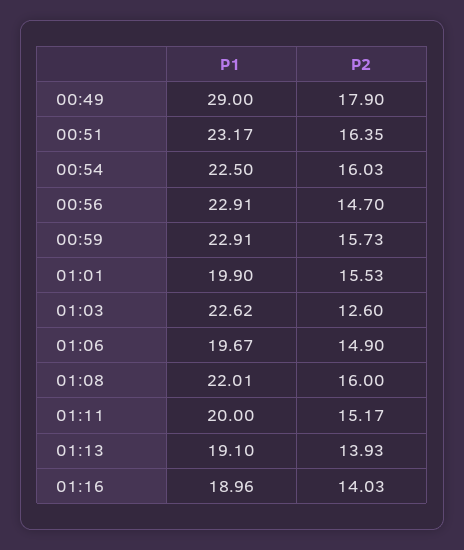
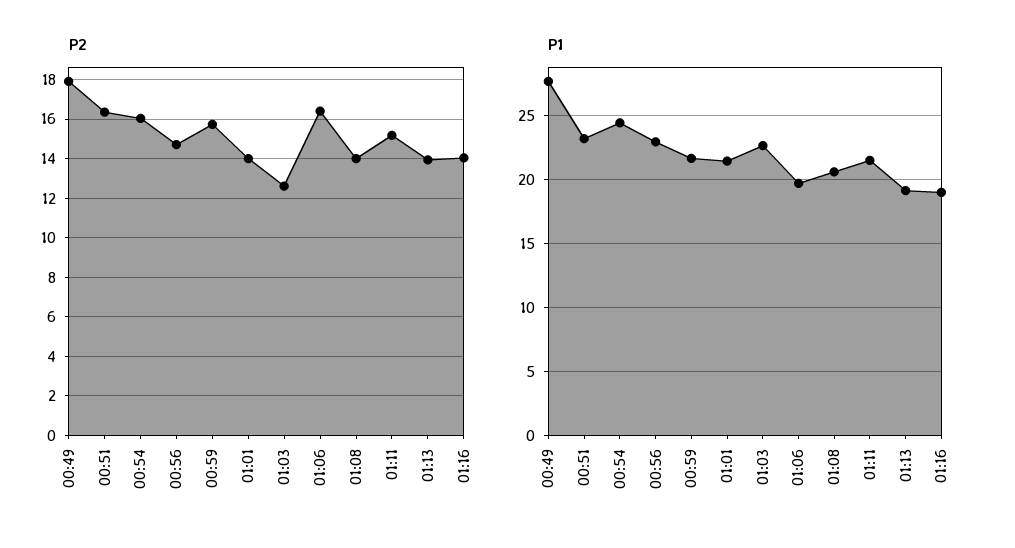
  {
    "P1": {
-     "00:49": 29,
+     "00:49": 27.5,
      "00:51": 23.17,
-     "00:54": 22.5,
+     "00:54": 24.5,
      "00:56": 22.91,
-     "00:59": 22.91,
+     "00:59": 21.5,
-     "01:01": 19.9,
+     "01:01": 21.5,
      "01:03": 22.62,
      "01:06": 19.67,
-     "01:08": 22.01,
+     "01:08": 20.5,
-     "01:11": 20,
+     "01:11": 21.5,
      "01:13": 19.1,
      "01:16": 18.96
    },
    "P2": {
      "00:49": 17.9,
      "00:51": 16.35,
      "00:54": 16.03,
      "00:56": 14.7,
      "00:59": 15.73,
-     "01:01": 15.53,
+     "01:01": 14,
      "01:03": 12.6,
-     "01:06": 14.9,
+     "01:06": 16.5,
-     "01:08": 16,
+     "01:08": 14,
      "01:11": 15.17,
      "01:13": 13.93,
      "01:16": 14.03
    }
  }

